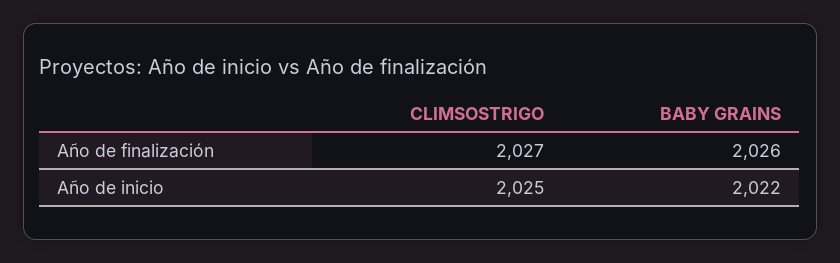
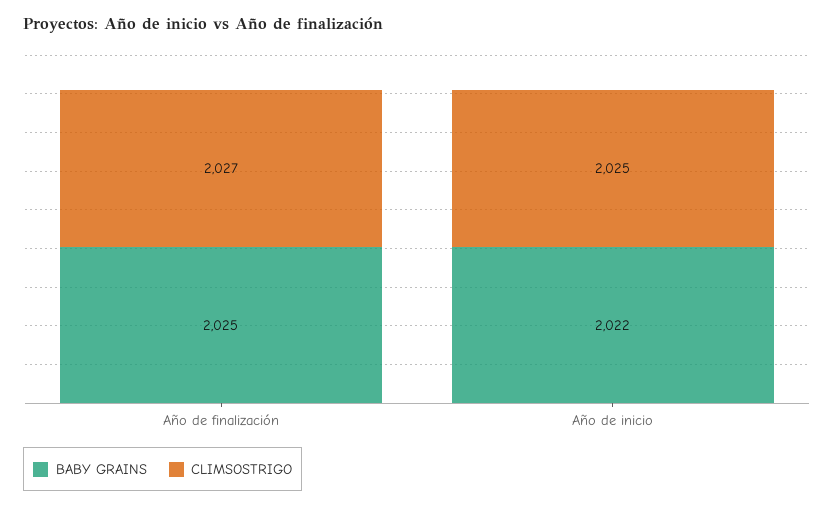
  {
    "CLIMSOSTRIGO": {
      "Año de finalización": 2027,
      "Año de inicio": 2025
    },
    "BABY GRAINS": {
-     "Año de finalización": 2026,
+     "Año de finalización": 2025,
      "Año de inicio": 2022
    }
  }

